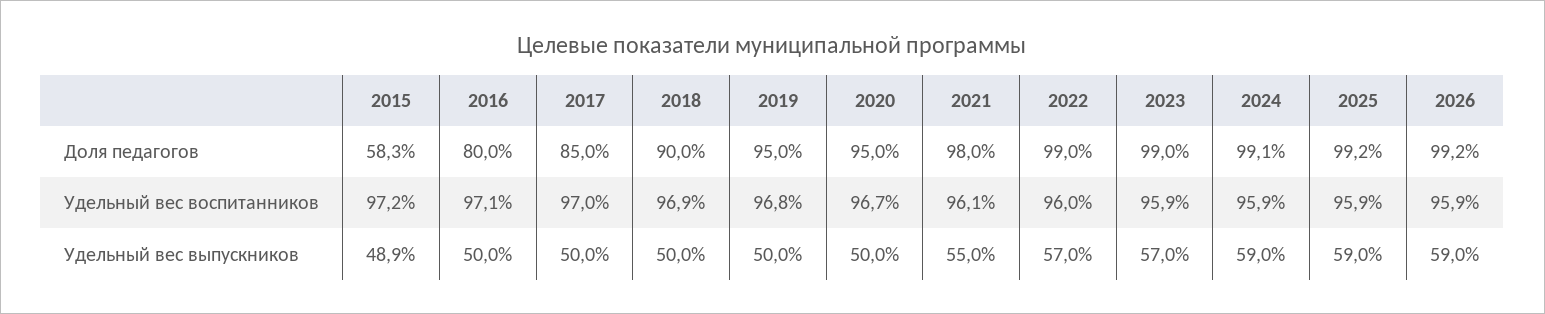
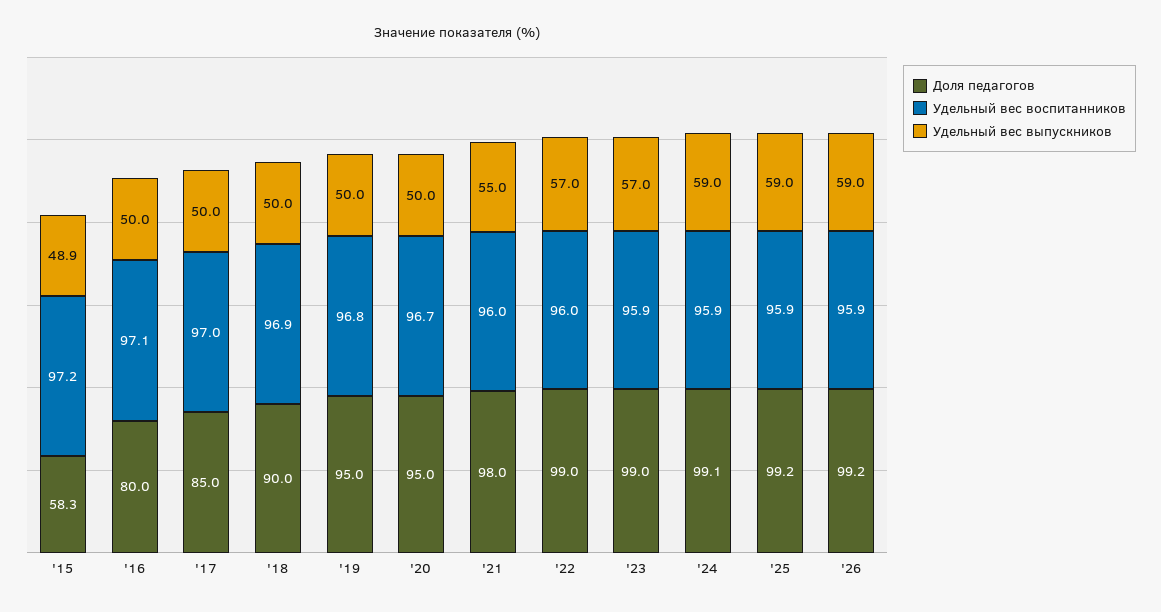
  {
    "Доля педагогов": {
      "2015": 58.3,
      "2016": 80,
      "2017": 85,
      "2018": 90,
      "2019": 95,
      "2020": 95,
      "2021": 98,
      "2022": 99,
      "2023": 99,
      "2024": 99.1,
      "2025": 99.2,
      "2026": 99.2
    },
    "Удельный вес воспитанников": {
      "2015": 97.2,
      "2016": 97.1,
      "2017": 97,
      "2018": 96.9,
      "2019": 96.8,
      "2020": 96.7,
-     "2021": 96.1,
+     "2021": 96,
      "2022": 96,
      "2023": 95.9,
      "2024": 95.9,
      "2025": 95.9,
      "2026": 95.9
    },
    "Удельный вес выпускников": {
      "2015": 48.9,
      "2016": 50,
      "2017": 50,
      "2018": 50,
      "2019": 50,
      "2020": 50,
      "2021": 55,
      "2022": 57,
      "2023": 57,
      "2024": 59,
      "2025": 59,
      "2026": 59
    }
  }

